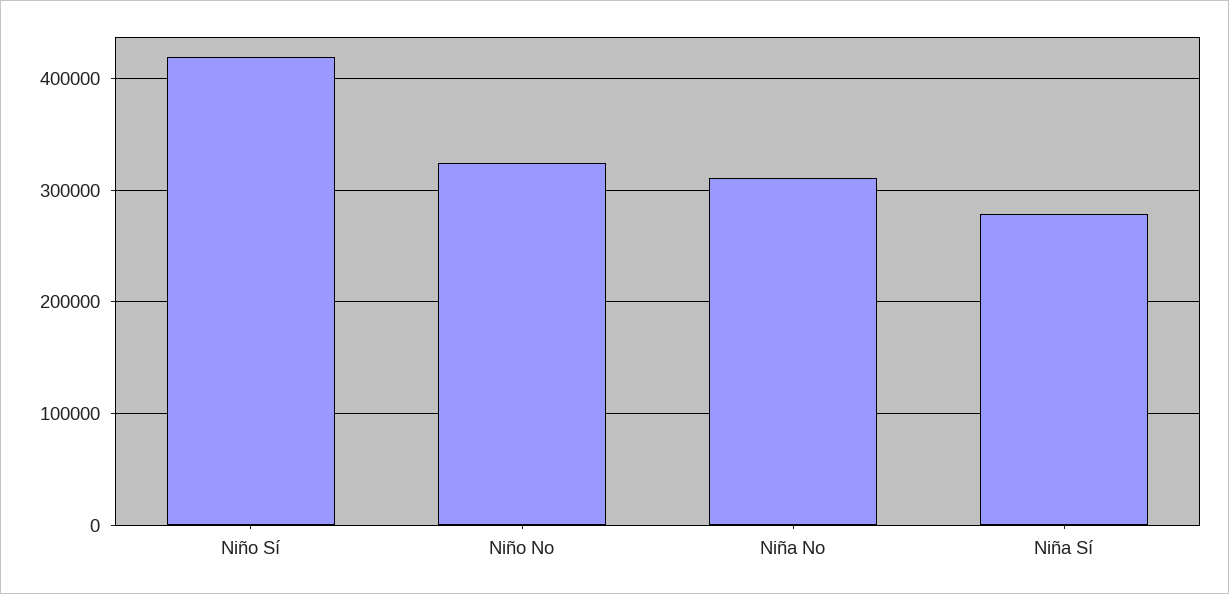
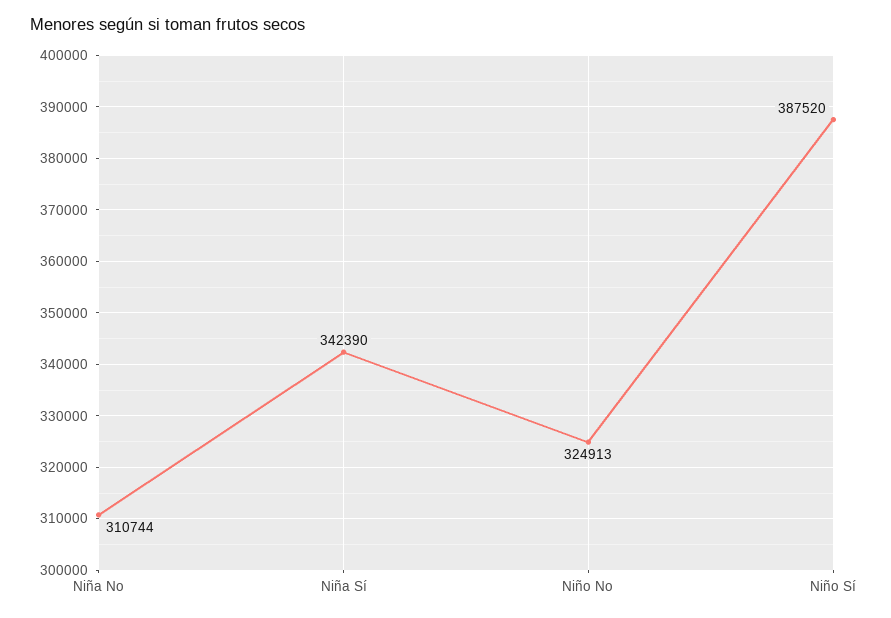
  {
-   "Niño Sí": 420000,
+   "Niño Sí": 387520,
    "Niño No": 324913,
    "Niña No": 310744,
-   "Niña Sí": 280000
+   "Niña Sí": 342390
  }

